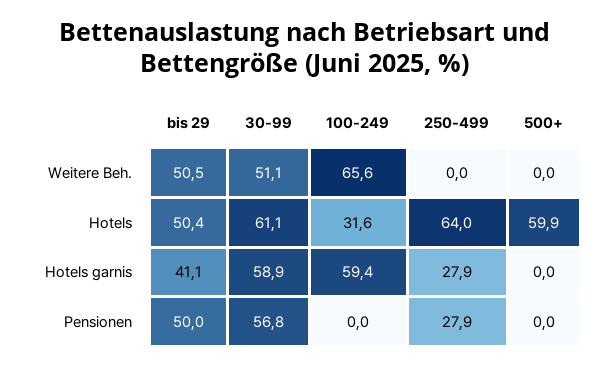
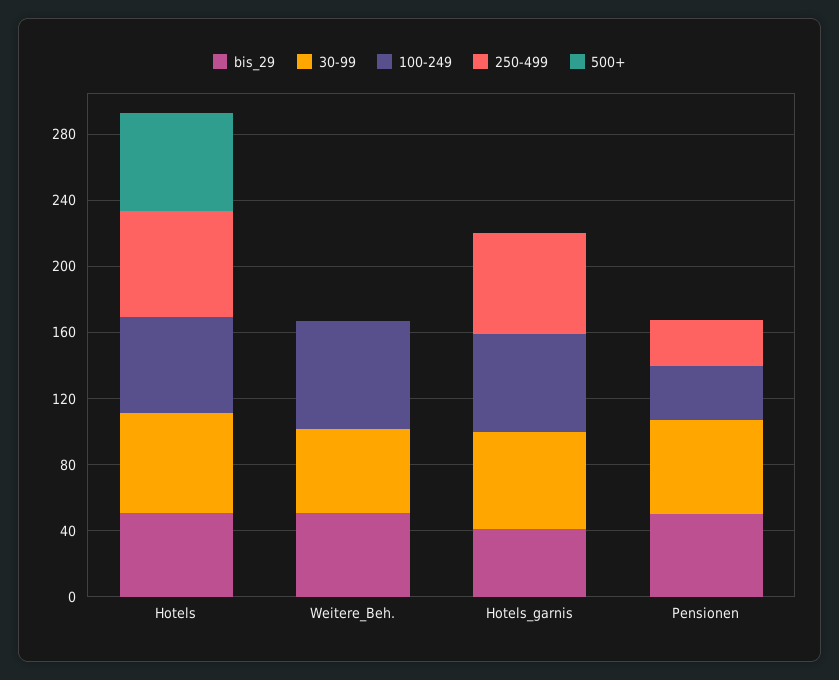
  {
    "bis 29": {
      "Weitere Beh.": 50.5,
      "Hotels": 50.4,
      "Hotels garnis": 41.1,
      "Pensionen": 50
    },
    "30-99": {
      "Weitere Beh.": 51.1,
      "Hotels": 61.1,
      "Hotels garnis": 58.9,
      "Pensionen": 56.8
    },
    "100-249": {
      "Weitere Beh.": 65.6,
-     "Hotels": 31.6,
+     "Hotels": 60,
      "Hotels garnis": 59.4,
-     "Pensionen": 0
+     "Pensionen": 30
    },
    "250-499": {
      "Weitere Beh.": 0,
      "Hotels": 64,
-     "Hotels garnis": 27.9,
+     "Hotels garnis": 60,
      "Pensionen": 27.9
    },
    "500+": {
      "Weitere Beh.": 0,
      "Hotels": 59.9,
      "Hotels garnis": 0,
      "Pensionen": 0
    }
  }

